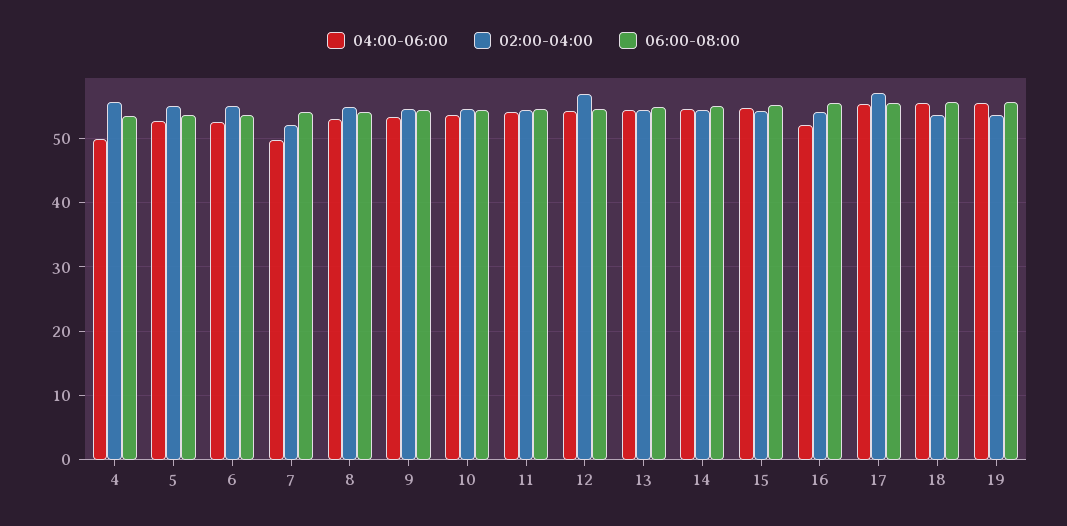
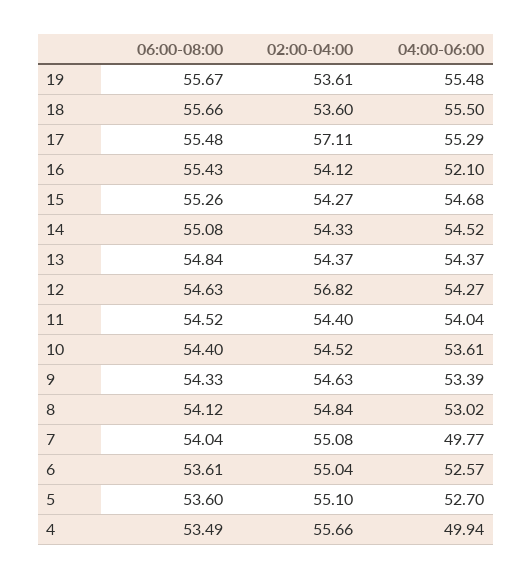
  {
    "04:00-06:00": {
      "4": 49.94,
      "5": 52.7,
      "6": 52.57,
      "7": 49.77,
      "8": 53.02,
      "9": 53.39,
      "10": 53.61,
      "11": 54.04,
      "12": 54.27,
      "13": 54.37,
      "14": 54.52,
      "15": 54.68,
      "16": 52.1,
      "17": 55.29,
      "18": 55.5,
      "19": 55.48
    },
    "02:00-04:00": {
      "4": 55.66,
      "5": 55.1,
      "6": 55.04,
-     "7": 52,
+     "7": 55.08,
      "8": 54.84,
      "9": 54.63,
      "10": 54.52,
      "11": 54.4,
      "12": 56.82,
      "13": 54.37,
      "14": 54.33,
      "15": 54.27,
      "16": 54.12,
      "17": 57.11,
      "18": 53.6,
      "19": 53.61
    },
    "06:00-08:00": {
      "4": 53.49,
      "5": 53.6,
      "6": 53.61,
      "7": 54.04,
      "8": 54.12,
      "9": 54.33,
      "10": 54.4,
      "11": 54.52,
      "12": 54.63,
      "13": 54.84,
      "14": 55.08,
      "15": 55.26,
      "16": 55.43,
      "17": 55.48,
      "18": 55.66,
      "19": 55.67
    }
  }

